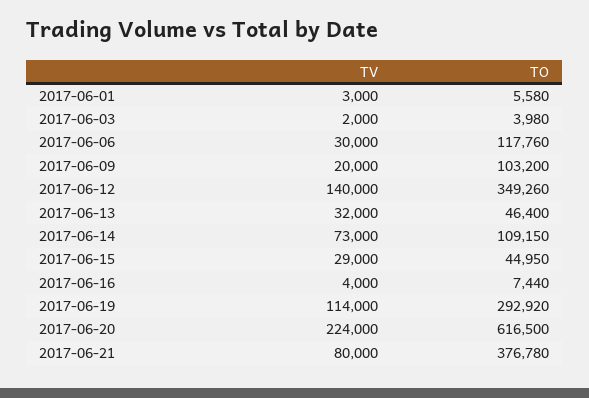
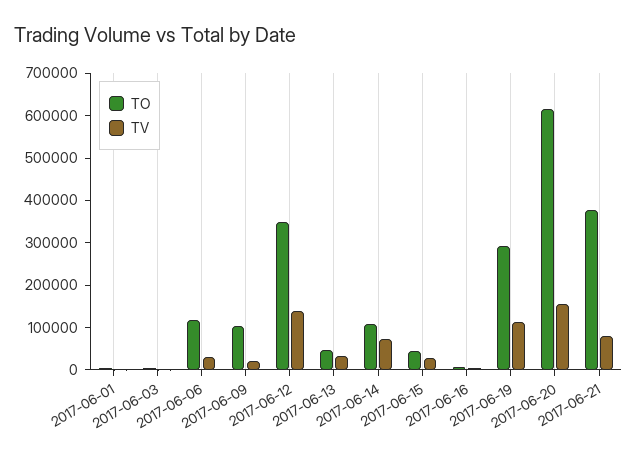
  {
    "TV": {
      "2017-06-01": 3000,
      "2017-06-03": 2000,
      "2017-06-06": 30000,
      "2017-06-09": 20000,
      "2017-06-12": 140000,
      "2017-06-13": 32000,
      "2017-06-14": 73000,
      "2017-06-15": 29000,
      "2017-06-16": 4000,
      "2017-06-19": 114000,
-     "2017-06-20": 224000,
+     "2017-06-20": 160000,
      "2017-06-21": 80000
    },
    "TO": {
      "2017-06-01": 5580,
      "2017-06-03": 3980,
      "2017-06-06": 117760,
      "2017-06-09": 103200,
      "2017-06-12": 349260,
      "2017-06-13": 46400,
      "2017-06-14": 109150,
      "2017-06-15": 44950,
      "2017-06-16": 7440,
      "2017-06-19": 292920,
      "2017-06-20": 616500,
      "2017-06-21": 376780
    }
  }

